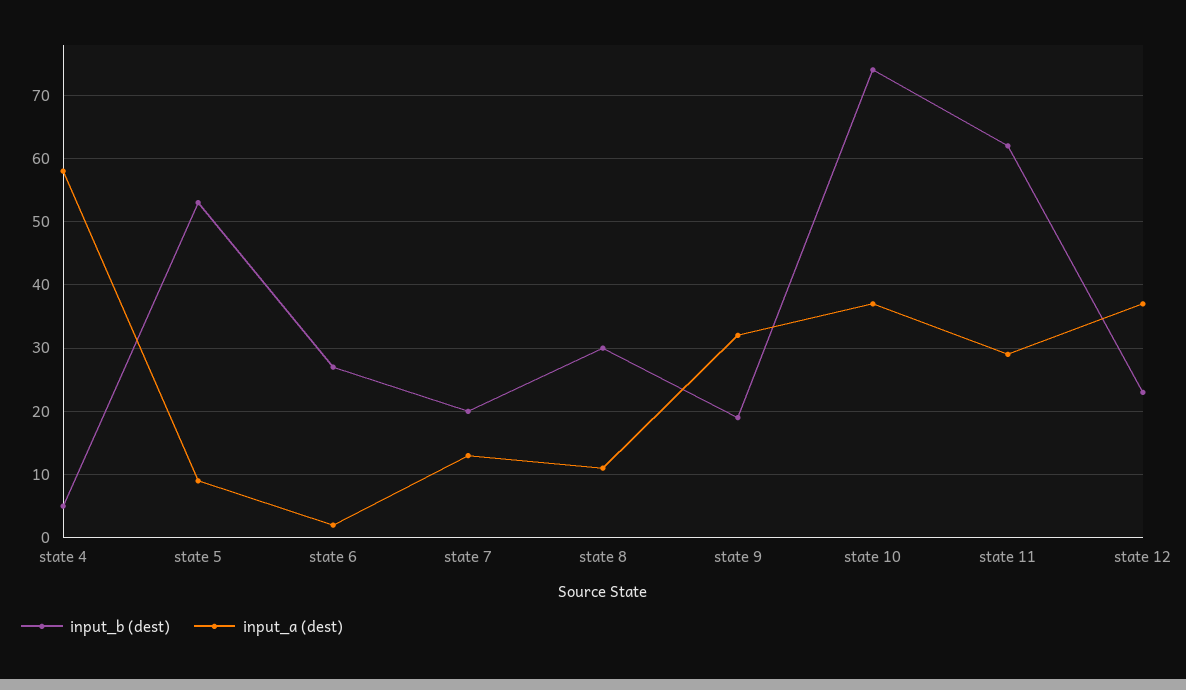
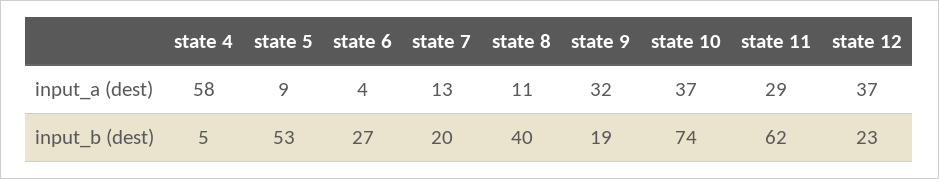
  {
    "input_b (dest)": {
      "state 4": 5,
      "state 5": 53,
      "state 6": 27,
      "state 7": 20,
-     "state 8": 30,
+     "state 8": 40,
      "state 9": 19,
      "state 10": 74,
      "state 11": 62,
      "state 12": 23
    },
    "input_a (dest)": {
      "state 4": 58,
      "state 5": 9,
-     "state 6": 2,
+     "state 6": 4,
      "state 7": 13,
      "state 8": 11,
      "state 9": 32,
      "state 10": 37,
      "state 11": 29,
      "state 12": 37
    }
  }

